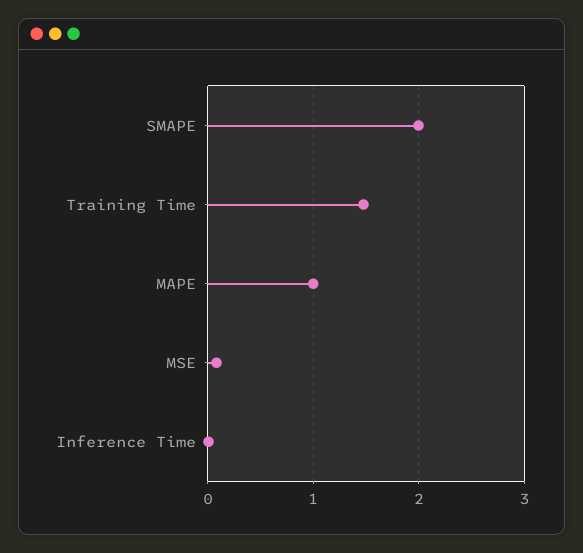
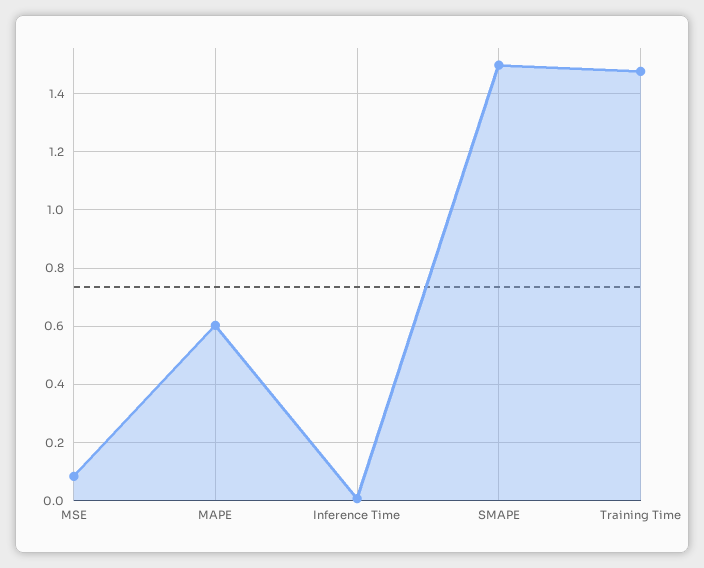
  {
-   "SMAPE": 2,
+   "SMAPE": 1.5,
    "Training Time": 1.475,
-   "MAPE": 1,
+   "MAPE": 0.6,
    "MSE": 0.075,
    "Inference Time": 0
  }

